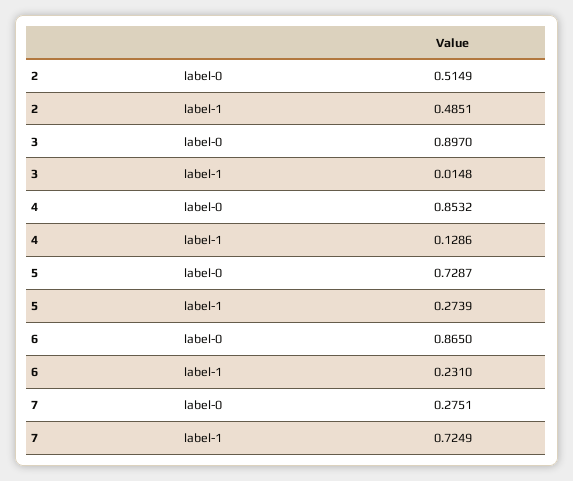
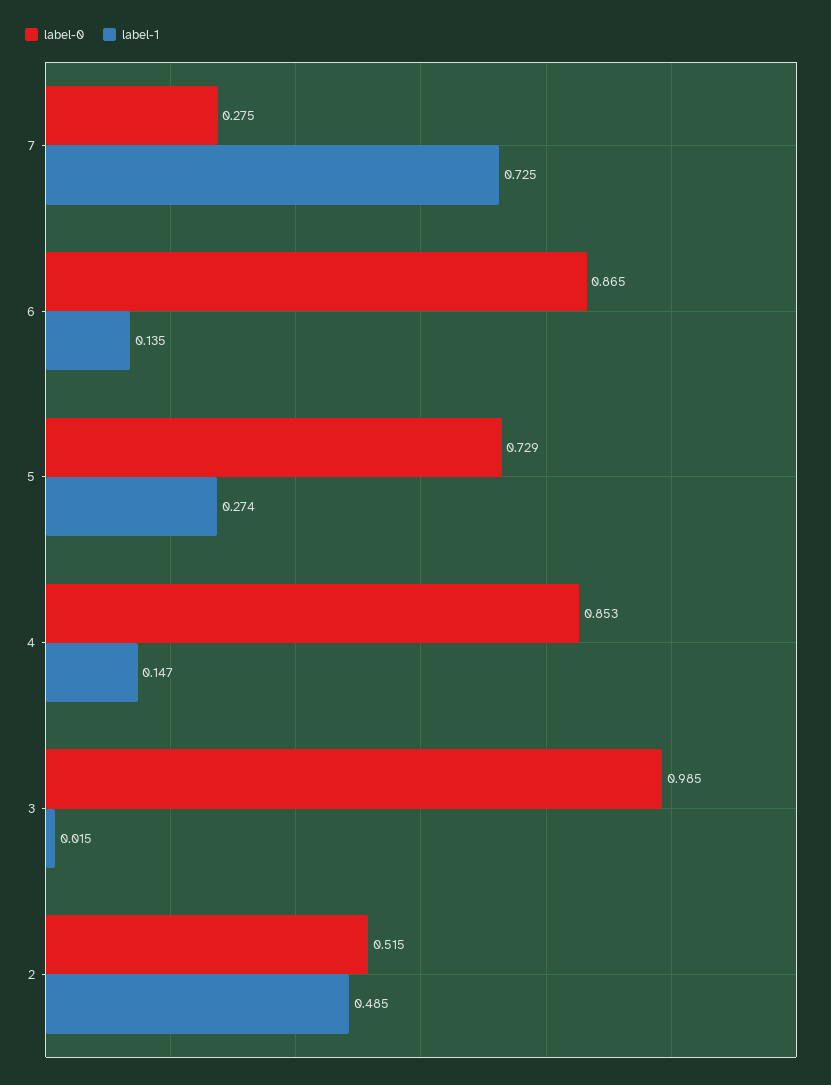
  {
    "label-0": {
      "2": 0.5149,
-     "3": 0.897,
+     "3": 0.985,
      "4": 0.8532,
      "5": 0.7287,
      "6": 0.865,
      "7": 0.2751
    },
    "label-1": {
      "2": 0.4851,
      "3": 0.0148,
-     "4": 0.1286,
+     "4": 0.147,
      "5": 0.2739,
-     "6": 0.231,
+     "6": 0.135,
      "7": 0.7249
    }
  }

